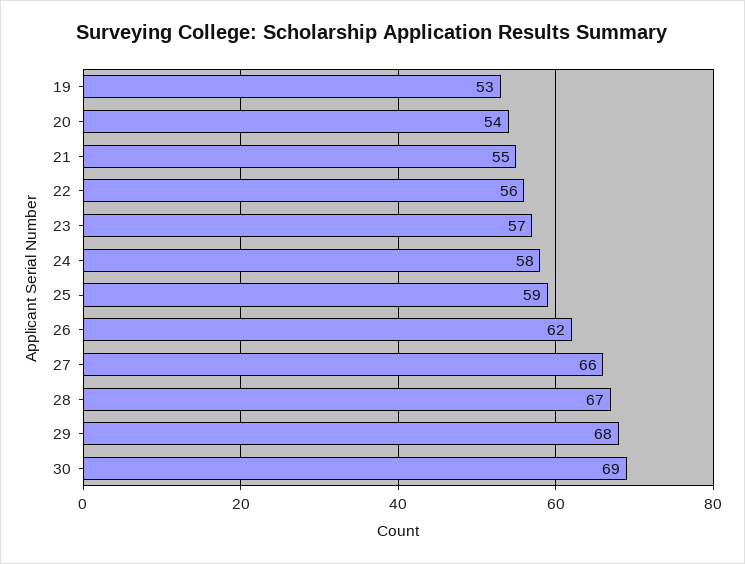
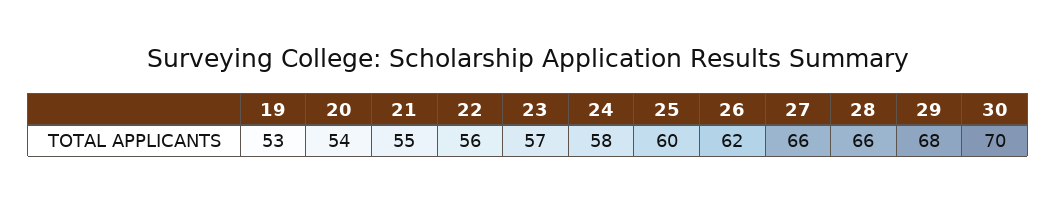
  {
    "19": 53,
    "20": 54,
    "21": 55,
    "22": 56,
    "23": 57,
    "24": 58,
-   "25": 59,
+   "25": 60,
    "26": 62,
    "27": 66,
-   "28": 67,
+   "28": 66,
    "29": 68,
-   "30": 69
+   "30": 70
  }

